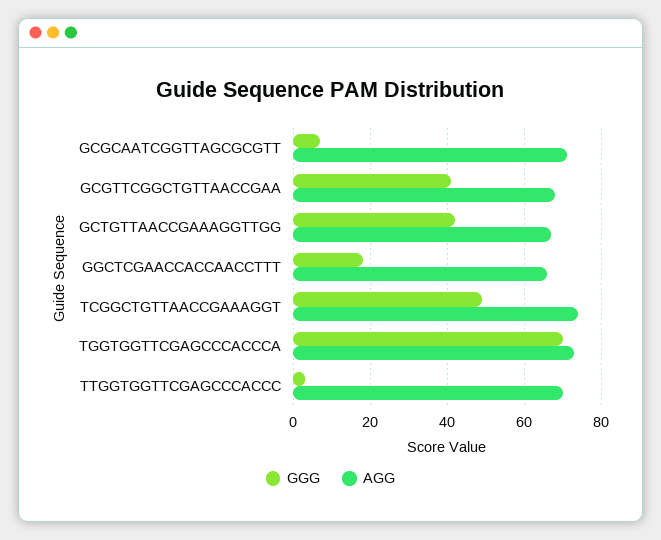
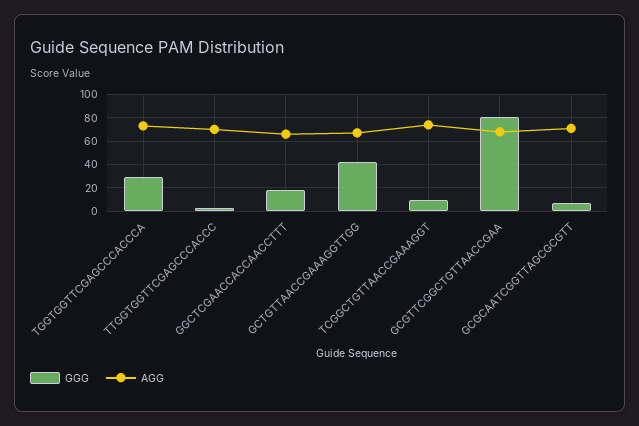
  {
    "GGG": {
      "GCGCAATCGGTTAGCGCGTT": 5,
-     "GCGTTCGGCTGTTAACCGAA": 40,
+     "GCGTTCGGCTGTTAACCGAA": 80,
      "GCTGTTAACCGAAAGGTTGG": 40,
      "GGCTCGAACCACCAACCTTT": 20,
-     "TCGGCTGTTAACCGAAAGGT": 50,
+     "TCGGCTGTTAACCGAAAGGT": 10,
-     "TGGTGGTTCGAGCCCACCCA": 70,
+     "TGGTGGTTCGAGCCCACCCA": 30,
      "TTGGTGGTTCGAGCCCACCC": 5
    },
    "AGG": {
      "GCGCAATCGGTTAGCGCGTT": 70,
      "GCGTTCGGCTGTTAACCGAA": 70,
      "GCTGTTAACCGAAAGGTTGG": 65,
      "GGCTCGAACCACCAACCTTT": 65,
      "TCGGCTGTTAACCGAAAGGT": 75,
      "TGGTGGTTCGAGCCCACCCA": 75,
      "TTGGTGGTTCGAGCCCACCC": 70
    }
  }

